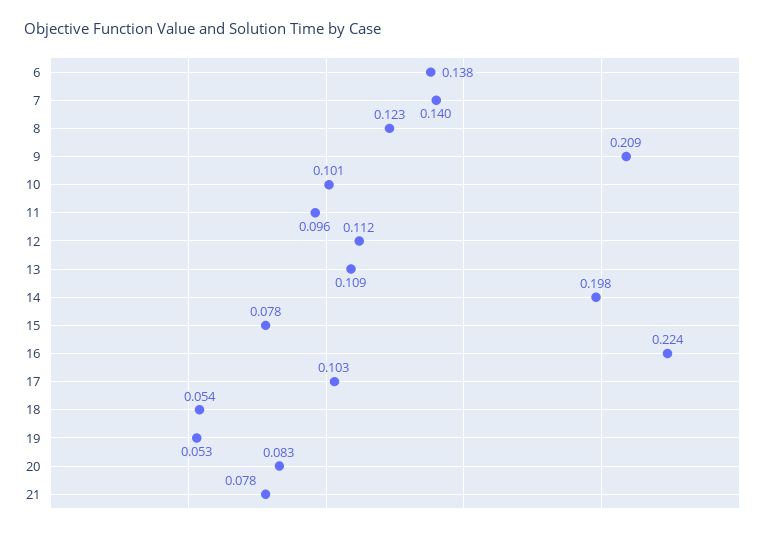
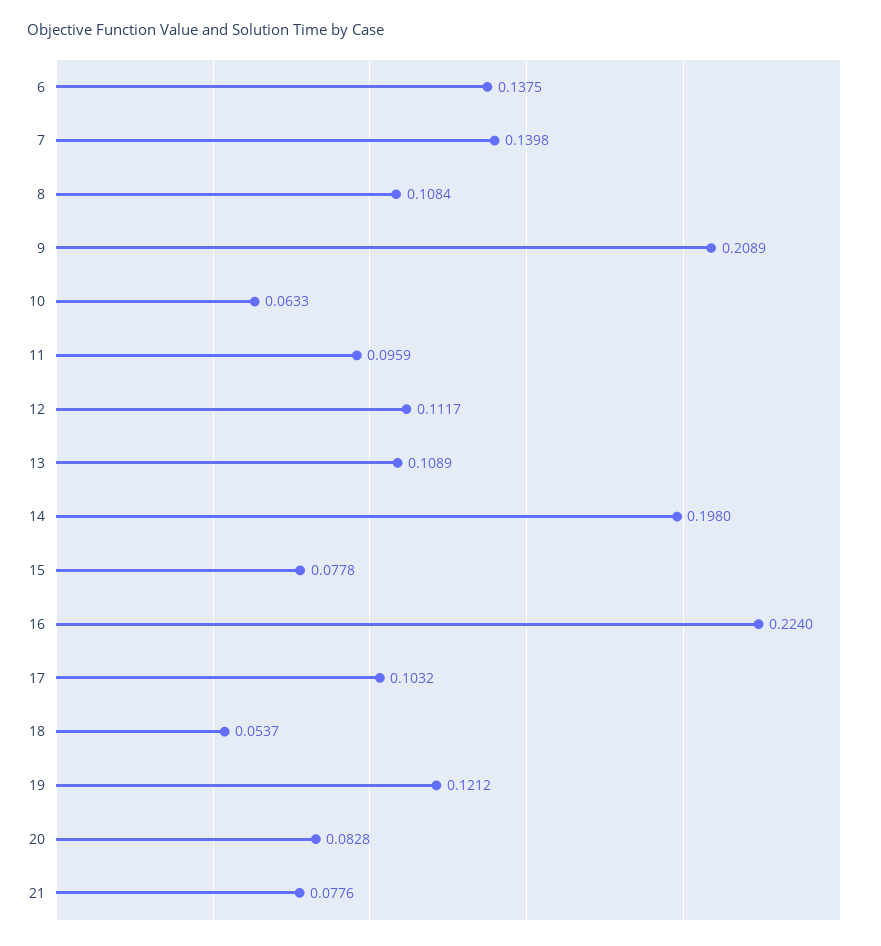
  {
    "6": 0.1375,
    "7": 0.1398,
-   "8": 0.123,
+   "8": 0.1084,
    "9": 0.2089,
-   "10": 0.101,
+   "10": 0.0633,
    "11": 0.0959,
    "12": 0.1117,
    "13": 0.1089,
    "14": 0.198,
    "15": 0.0778,
    "16": 0.224,
    "17": 0.1032,
    "18": 0.0537,
-   "19": 0.053,
+   "19": 0.1212,
    "20": 0.0828,
    "21": 0.0776
  }

